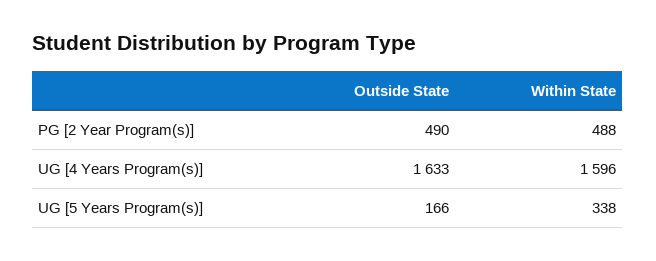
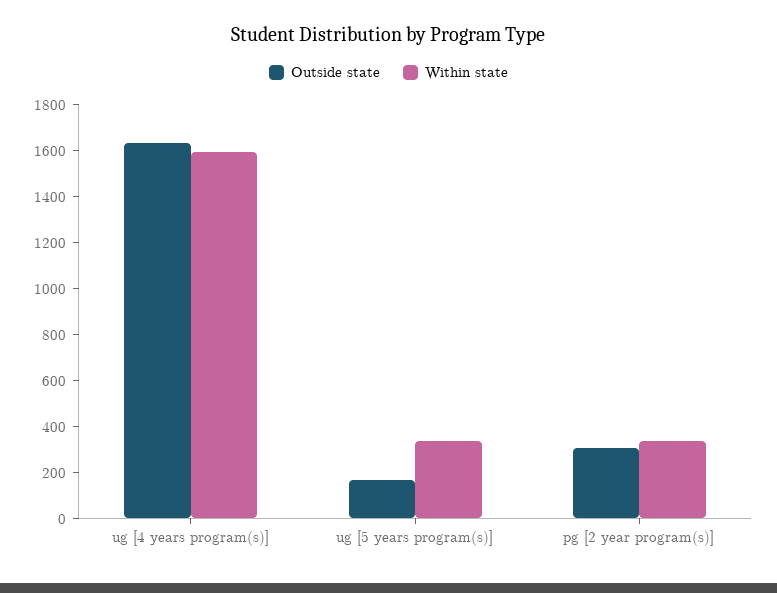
  {
    "Outside State": {
-     "PG [2 Year Program(s)]": 490,
+     "PG [2 Year Program(s)]": 300,
      "UG [4 Years Program(s)]": 1633,
      "UG [5 Years Program(s)]": 166
    },
    "Within State": {
-     "PG [2 Year Program(s)]": 488,
+     "PG [2 Year Program(s)]": 350,
      "UG [4 Years Program(s)]": 1596,
      "UG [5 Years Program(s)]": 338
    }
  }

